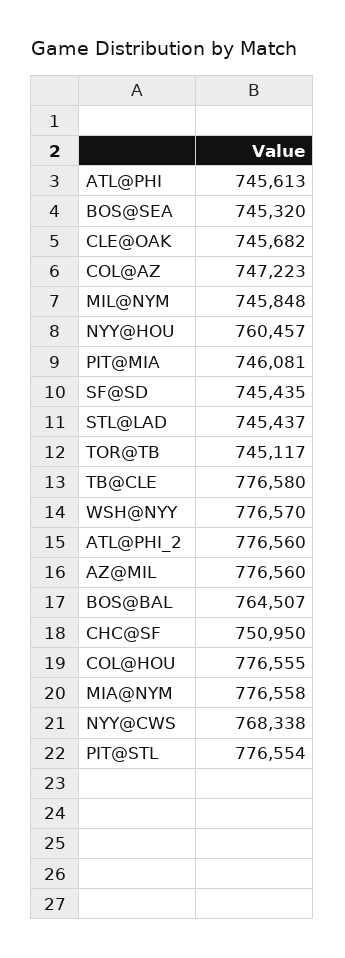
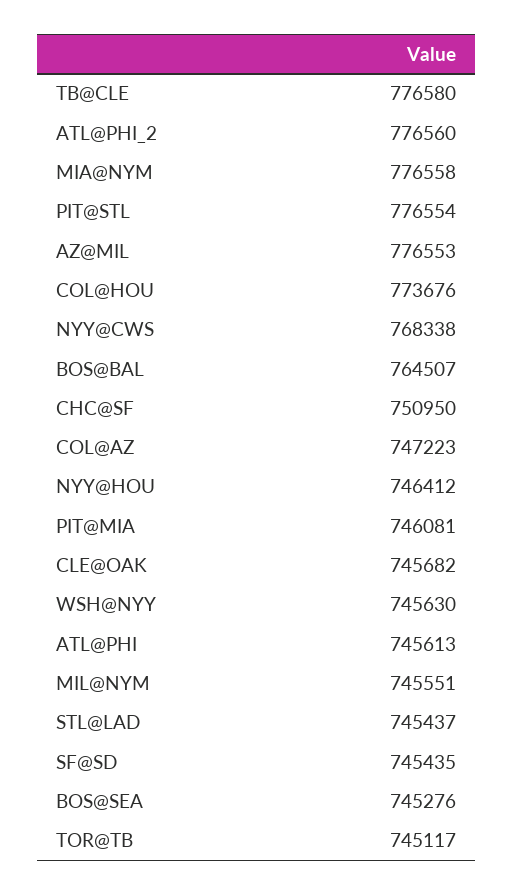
  {
    "ATL@PHI": 745613,
-   "BOS@SEA": 745320,
+   "BOS@SEA": 745276,
    "CLE@OAK": 745682,
    "COL@AZ": 747223,
-   "MIL@NYM": 745848,
+   "MIL@NYM": 745551,
-   "NYY@HOU": 760457,
+   "NYY@HOU": 746412,
    "PIT@MIA": 746081,
    "SF@SD": 745435,
    "STL@LAD": 745437,
    "TOR@TB": 745117,
    "TB@CLE": 776580,
-   "WSH@NYY": 776570,
+   "WSH@NYY": 745630,
    "ATL@PHI_2": 776560,
-   "AZ@MIL": 776560,
+   "AZ@MIL": 776553,
    "BOS@BAL": 764507,
    "CHC@SF": 750950,
-   "COL@HOU": 776555,
+   "COL@HOU": 773676,
    "MIA@NYM": 776558,
    "NYY@CWS": 768338,
    "PIT@STL": 776554
  }

